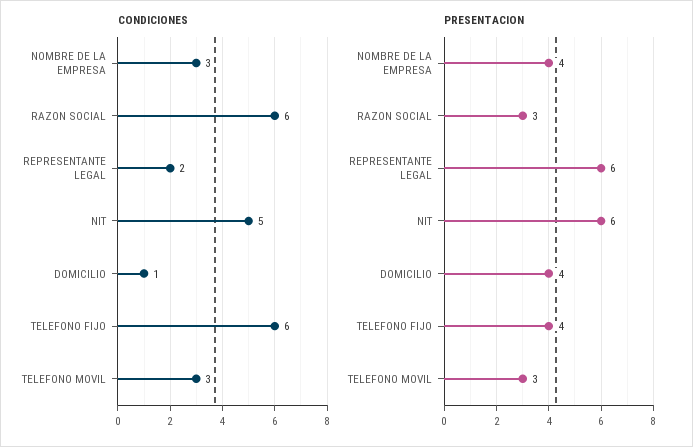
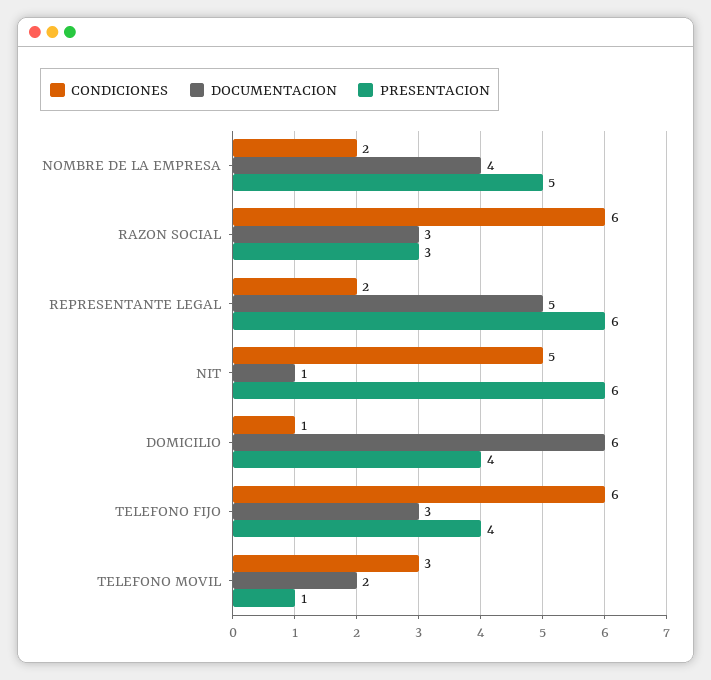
  {
    "CONDICIONES": {
-     "NOMBRE DE LA EMPRESA": 3,
+     "NOMBRE DE LA EMPRESA": 2,
      "RAZON SOCIAL": 6,
      "REPRESENTANTE LEGAL": 2,
      "NIT": 5,
      "DOMICILIO": 1,
      "TELEFONO FIJO": 6,
      "TELEFONO MOVIL": 3
    },
    "PRESENTACION": {
-     "NOMBRE DE LA EMPRESA": 4,
+     "NOMBRE DE LA EMPRESA": 5,
      "RAZON SOCIAL": 3,
      "REPRESENTANTE LEGAL": 6,
      "NIT": 6,
      "DOMICILIO": 4,
      "TELEFONO FIJO": 4,
-     "TELEFONO MOVIL": 3
+     "TELEFONO MOVIL": 1
-   }
+   },
+   "DOCUMENTACION": {
+     "NOMBRE DE LA EMPRESA": 4,
+     "RAZON SOCIAL": 3,
+     "REPRESENTANTE LEGAL": 5,
+     "NIT": 1,
+     "DOMICILIO": 6,
+     "TELEFONO FIJO": 3,
+     "TELEFONO MOVIL": 2
+   }
  }

